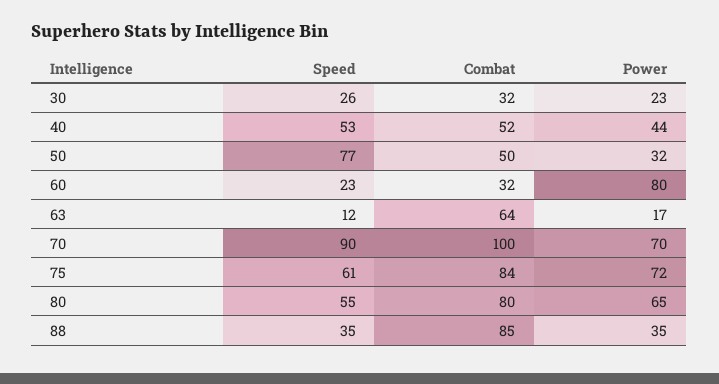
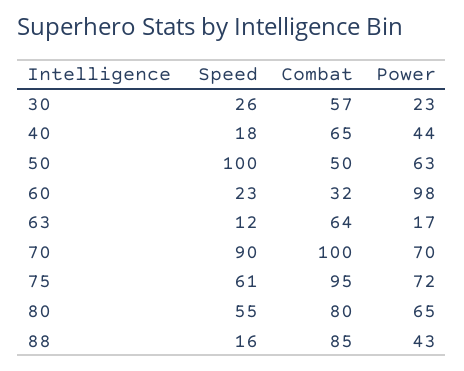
  {
    "Speed": {
      "30": 26,
-     "40": 53,
+     "40": 18,
-     "50": 77,
+     "50": 100,
      "60": 23,
      "63": 12,
      "70": 90,
      "75": 61,
      "80": 55,
-     "88": 35
+     "88": 16
    },
    "Combat": {
-     "30": 32,
+     "30": 57,
-     "40": 52,
+     "40": 65,
      "50": 50,
      "60": 32,
      "63": 64,
      "70": 100,
-     "75": 84,
+     "75": 95,
      "80": 80,
      "88": 85
    },
    "Power": {
      "30": 23,
      "40": 44,
-     "50": 32,
+     "50": 63,
-     "60": 80,
+     "60": 98,
      "63": 17,
      "70": 70,
      "75": 72,
      "80": 65,
-     "88": 35
+     "88": 43
    }
  }

